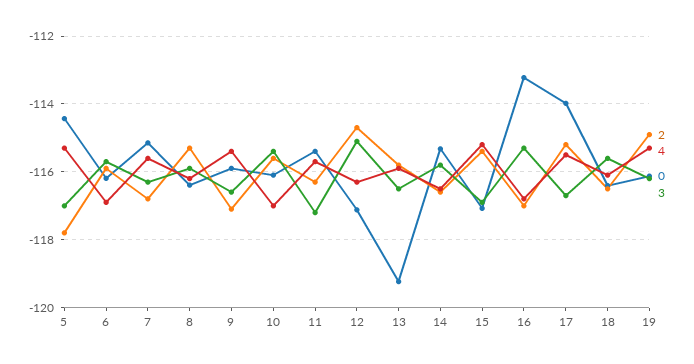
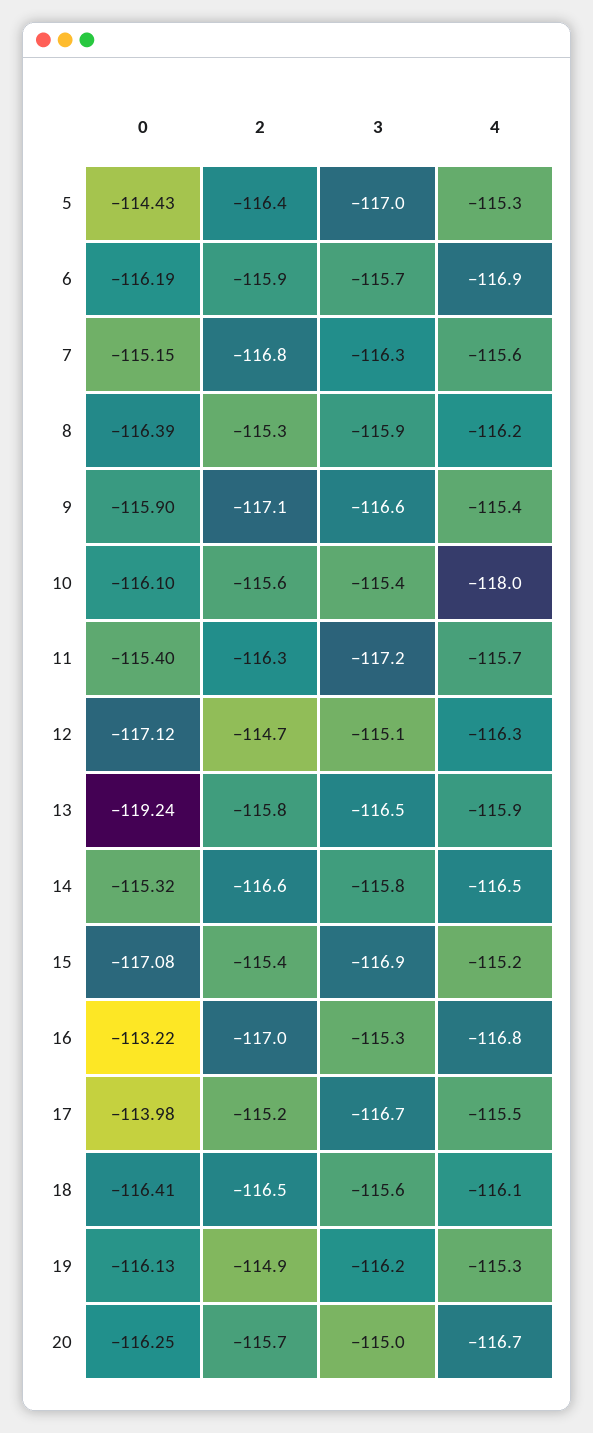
  {
    "2": {
-     "5": -117.8,
+     "5": -116.4,
      "6": -115.9,
      "7": -116.8,
      "8": -115.3,
      "9": -117.1,
      "10": -115.6,
      "11": -116.3,
      "12": -114.7,
      "13": -115.8,
      "14": -116.6,
      "15": -115.4,
      "16": -117,
      "17": -115.2,
      "18": -116.5,
-     "19": -114.9
+     "19": -114.9,
+     "20": -115.7
    },
    "4": {
      "5": -115.3,
      "6": -116.9,
      "7": -115.6,
      "8": -116.2,
      "9": -115.4,
-     "10": -117,
+     "10": -118,
      "11": -115.7,
      "12": -116.3,
      "13": -115.9,
      "14": -116.5,
      "15": -115.2,
      "16": -116.8,
      "17": -115.5,
      "18": -116.1,
-     "19": -115.3
+     "19": -115.3,
+     "20": -116.7
    },
    "0": {
      "5": -114.43,
      "6": -116.19,
      "7": -115.15,
      "8": -116.39,
      "9": -115.9,
      "10": -116.1,
      "11": -115.4,
      "12": -117.12,
      "13": -119.24,
      "14": -115.32,
      "15": -117.08,
      "16": -113.22,
      "17": -113.98,
      "18": -116.41,
-     "19": -116.13
+     "19": -116.13,
+     "20": -116.25
    },
    "3": {
      "5": -117,
      "6": -115.7,
      "7": -116.3,
      "8": -115.9,
      "9": -116.6,
      "10": -115.4,
      "11": -117.2,
      "12": -115.1,
      "13": -116.5,
      "14": -115.8,
      "15": -116.9,
      "16": -115.3,
      "17": -116.7,
      "18": -115.6,
-     "19": -116.2
+     "19": -116.2,
+     "20": -115
    }
  }

